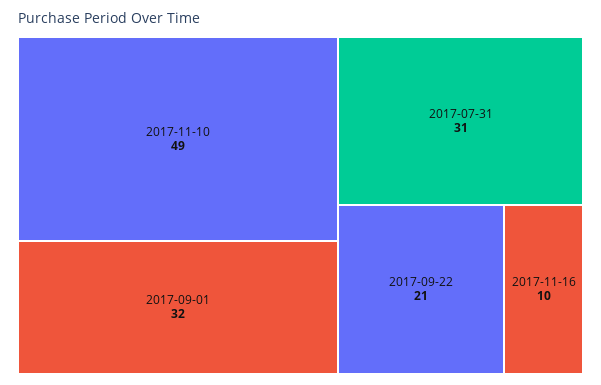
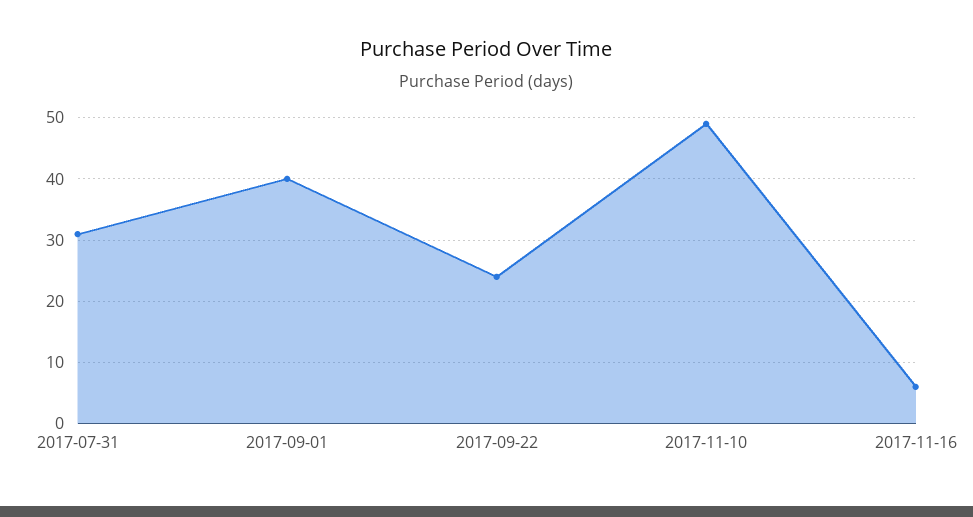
  {
    "2017-11-10": 49,
-   "2017-09-01": 32,
+   "2017-09-01": 40,
    "2017-07-31": 31,
-   "2017-09-22": 21,
+   "2017-09-22": 24,
-   "2017-11-16": 10
+   "2017-11-16": 6
  }

